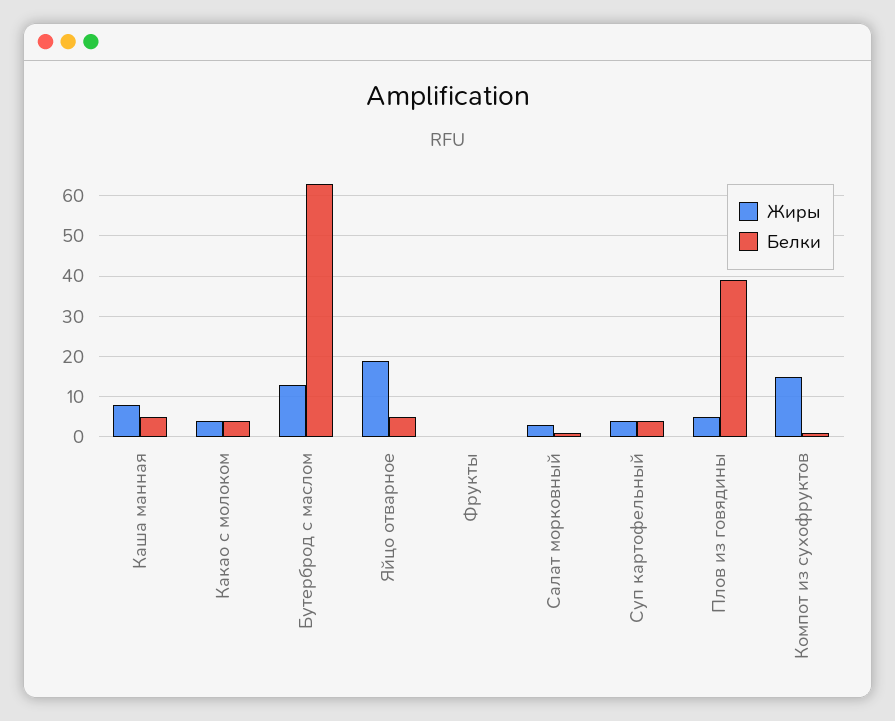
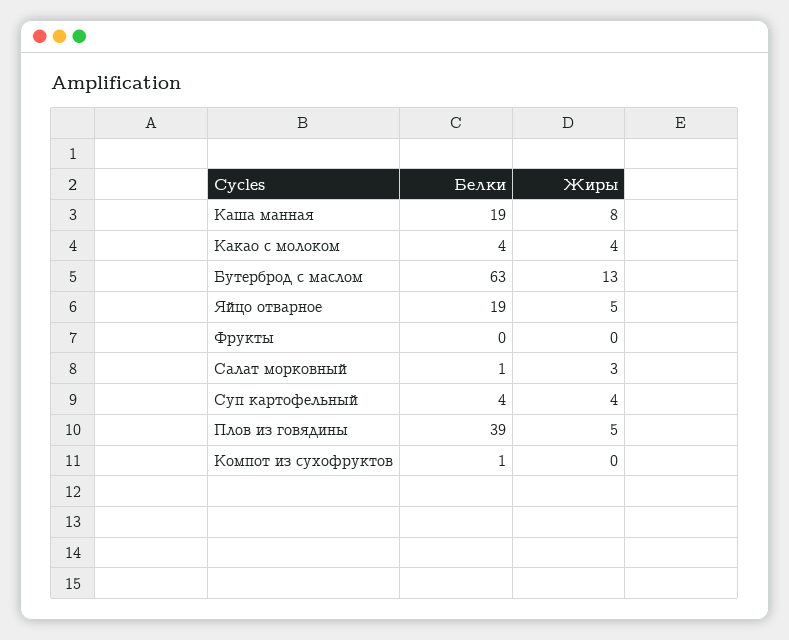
  {
    "Жиры": {
      "Каша манная": 8,
      "Какао с молоком": 4,
      "Бутерброд с маслом": 13,
-     "Яйцо отварное": 20,
+     "Яйцо отварное": 5,
      "Фрукты": 0,
      "Салат морковный": 3,
      "Суп картофельный": 4,
      "Плов из говядины": 5,
-     "Компот из сухофруктов": 15
+     "Компот из сухофруктов": 0
    },
    "Белки": {
-     "Каша манная": 5,
+     "Каша манная": 19,
      "Какао с молоком": 4,
      "Бутерброд с маслом": 63,
-     "Яйцо отварное": 5,
+     "Яйцо отварное": 19,
      "Фрукты": 0,
      "Салат морковный": 1,
      "Суп картофельный": 4,
      "Плов из говядины": 39,
      "Компот из сухофруктов": 1
    }
  }

